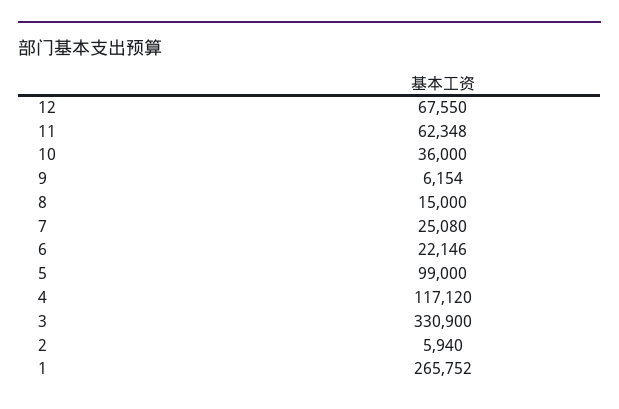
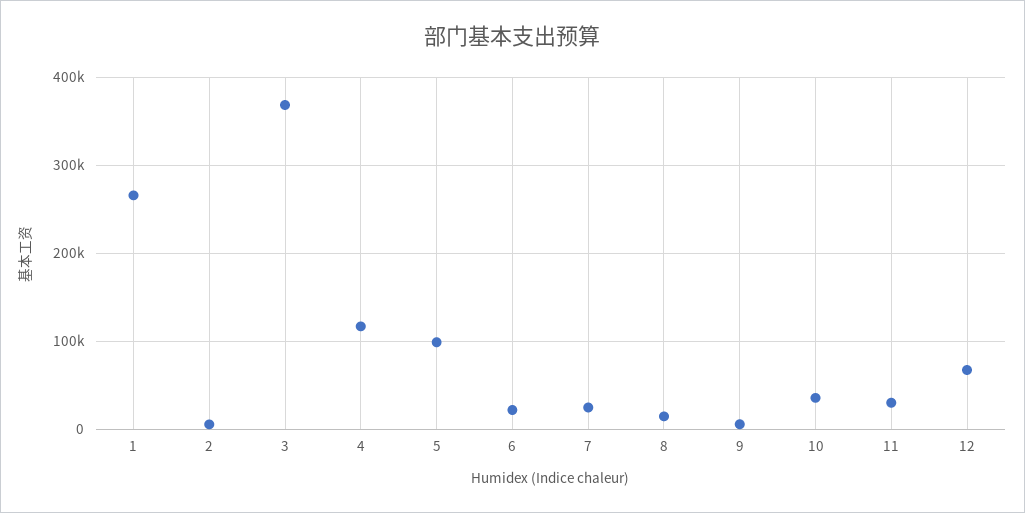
  {
    "12": 67550,
-   "11": 62348,
+   "11": 30000,
    "10": 36000,
    "9": 6154,
    "8": 15000,
    "7": 25080,
    "6": 22146,
    "5": 99000,
    "4": 117120,
-   "3": 330900,
+   "3": 370000,
    "2": 5940,
    "1": 265752
  }

